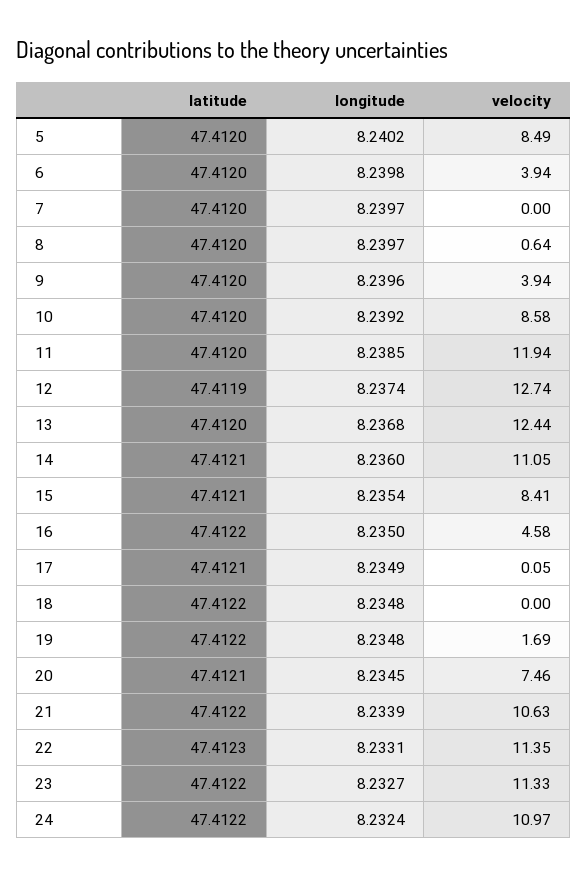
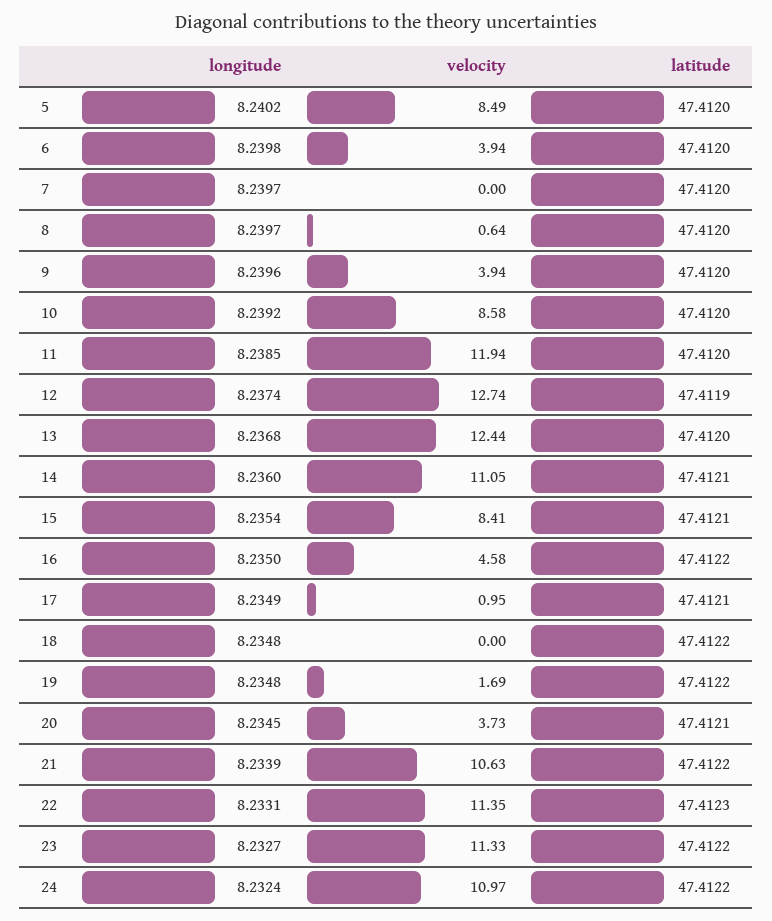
  {
    "latitude": {
      "5": 47.412,
      "6": 47.412,
      "7": 47.412,
      "8": 47.412,
      "9": 47.412,
      "10": 47.412,
      "11": 47.412,
      "12": 47.4119,
      "13": 47.412,
      "14": 47.4121,
      "15": 47.4121,
      "16": 47.4122,
      "17": 47.4121,
      "18": 47.4122,
      "19": 47.4122,
      "20": 47.4121,
      "21": 47.4122,
      "22": 47.4123,
      "23": 47.4122,
      "24": 47.4122
    },
    "longitude": {
      "5": 8.2402,
      "6": 8.2398,
      "7": 8.2397,
      "8": 8.2397,
      "9": 8.2396,
      "10": 8.2392,
      "11": 8.2385,
      "12": 8.2374,
      "13": 8.2368,
      "14": 8.236,
      "15": 8.2354,
      "16": 8.235,
      "17": 8.2349,
      "18": 8.2348,
      "19": 8.2348,
      "20": 8.2345,
      "21": 8.2339,
      "22": 8.2331,
      "23": 8.2327,
      "24": 8.2324
    },
    "velocity": {
      "5": 8.49,
      "6": 3.94,
      "7": 0,
      "8": 0.64,
      "9": 3.94,
      "10": 8.58,
      "11": 11.94,
      "12": 12.74,
      "13": 12.44,
      "14": 11.05,
      "15": 8.41,
      "16": 4.58,
-     "17": 0.05,
+     "17": 0.95,
      "18": 0,
      "19": 1.69,
-     "20": 7.46,
+     "20": 3.73,
      "21": 10.63,
      "22": 11.35,
      "23": 11.33,
      "24": 10.97
    }
  }

